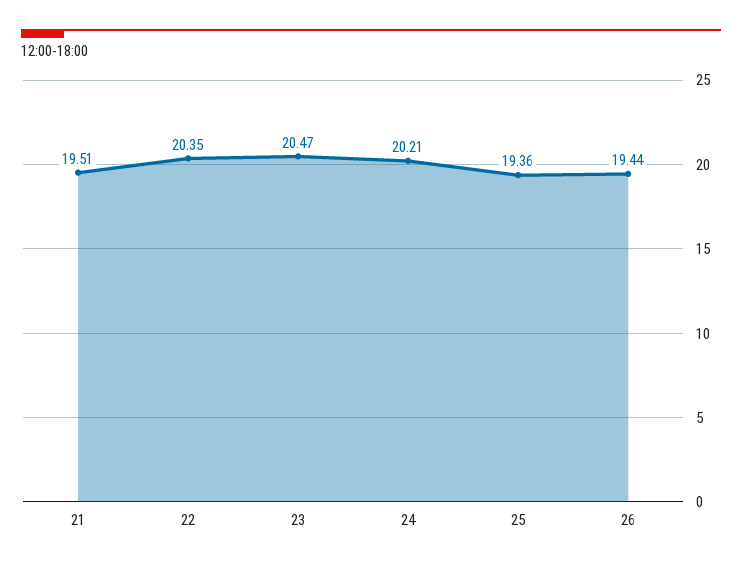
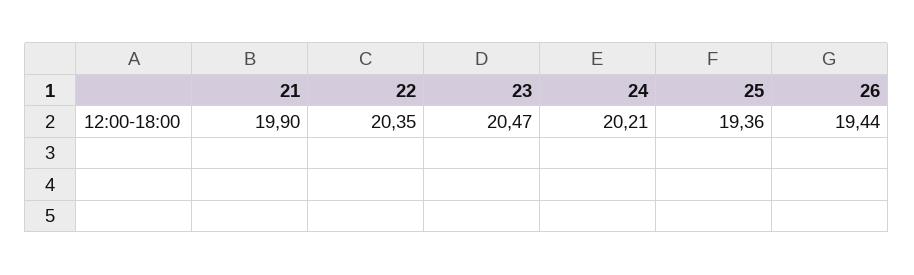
  {
-   "21": 19.51,
+   "21": 19.9,
    "22": 20.35,
    "23": 20.47,
    "24": 20.21,
    "25": 19.36,
    "26": 19.44
  }

